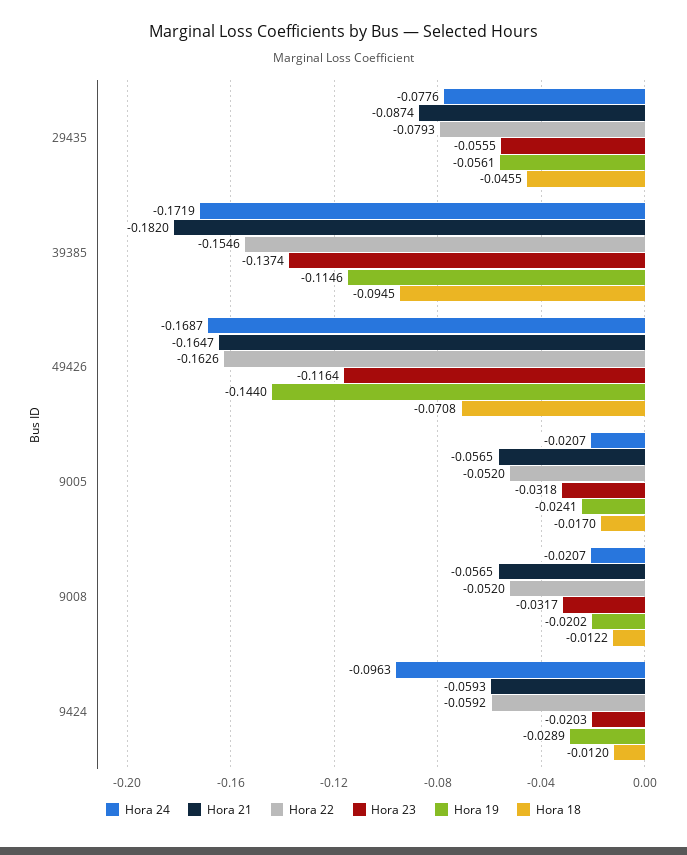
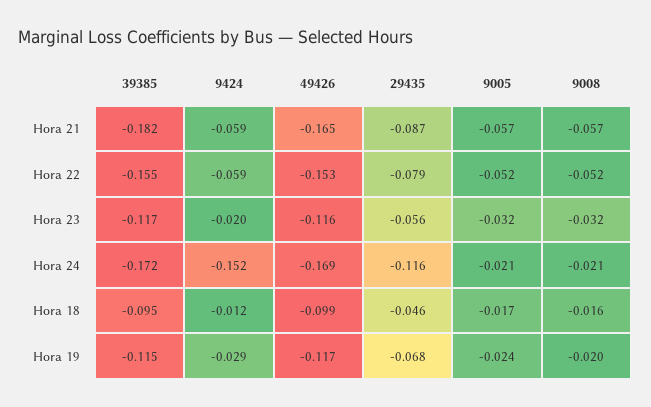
  {
    "Hora 24": {
-     "29435": -0.0776,
+     "29435": -0.116,
      "39385": -0.1719,
      "49426": -0.1687,
      "9005": -0.0207,
      "9008": -0.0207,
-     "9424": -0.0963
+     "9424": -0.152
    },
    "Hora 21": {
      "29435": -0.0874,
      "39385": -0.182,
      "49426": -0.1647,
      "9005": -0.0565,
      "9008": -0.0565,
      "9424": -0.0593
    },
    "Hora 22": {
      "29435": -0.0793,
      "39385": -0.1546,
-     "49426": -0.1626,
+     "49426": -0.153,
      "9005": -0.052,
      "9008": -0.052,
      "9424": -0.0592
    },
    "Hora 23": {
      "29435": -0.0555,
-     "39385": -0.1374,
+     "39385": -0.117,
      "49426": -0.1164,
      "9005": -0.0318,
      "9008": -0.0317,
      "9424": -0.0203
    },
    "Hora 19": {
-     "29435": -0.0561,
+     "29435": -0.068,
      "39385": -0.1146,
-     "49426": -0.144,
+     "49426": -0.117,
      "9005": -0.0241,
      "9008": -0.0202,
      "9424": -0.0289
    },
    "Hora 18": {
      "29435": -0.0455,
      "39385": -0.0945,
-     "49426": -0.0708,
+     "49426": -0.099,
      "9005": -0.017,
-     "9008": -0.0122,
+     "9008": -0.016,
      "9424": -0.012
    }
  }

